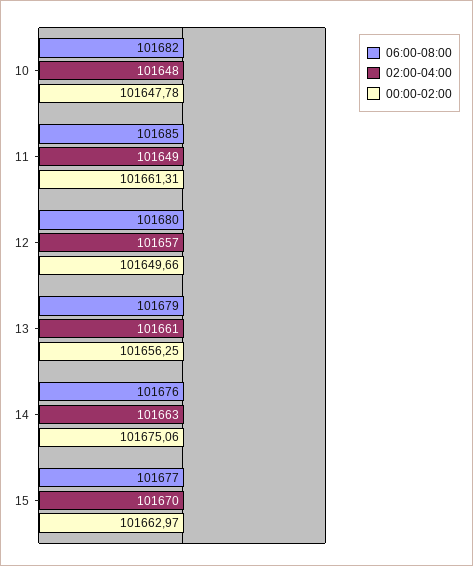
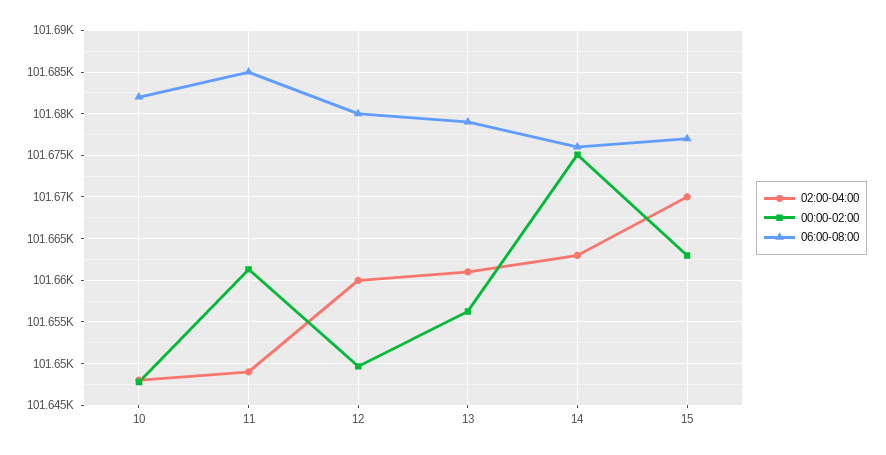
  {
    "06:00-08:00": {
      "10": 101682,
      "11": 101685,
      "12": 101680,
      "13": 101679,
      "14": 101676,
      "15": 101677
    },
    "02:00-04:00": {
      "10": 101648,
      "11": 101649,
-     "12": 101657,
+     "12": 101660,
      "13": 101661,
      "14": 101663,
      "15": 101670
    },
    "00:00-02:00": {
      "10": 101647.78,
      "11": 101661.31,
      "12": 101649.66,
      "13": 101656.25,
      "14": 101675.06,
      "15": 101662.97
    }
  }

